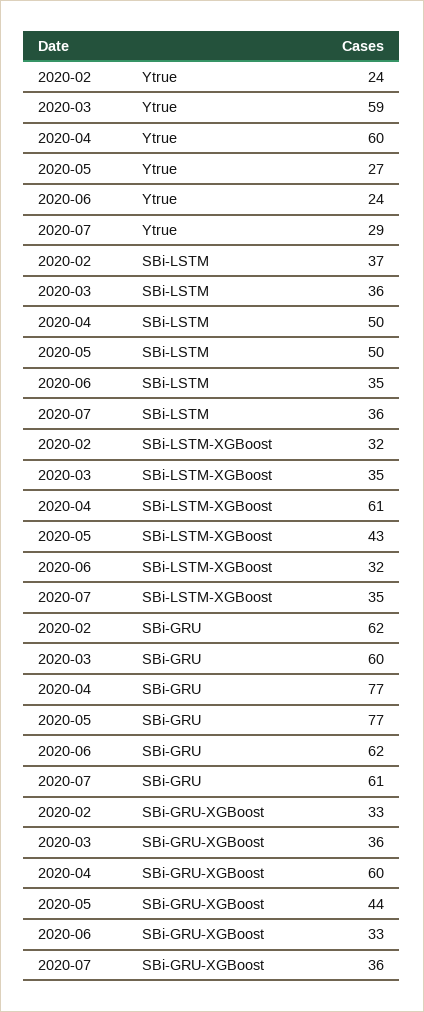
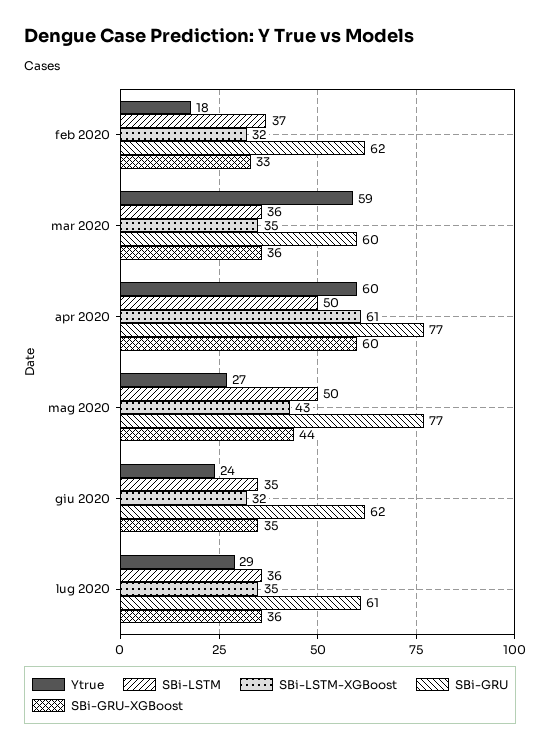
  {
    "Ytrue": {
-     "2020-02": 24,
+     "2020-02": 18,
      "2020-03": 59,
      "2020-04": 60,
      "2020-05": 27,
      "2020-06": 24,
      "2020-07": 29
    },
    "SBi-LSTM": {
      "2020-02": 37,
      "2020-03": 36,
      "2020-04": 50,
      "2020-05": 50,
      "2020-06": 35,
      "2020-07": 36
    },
    "SBi-LSTM-XGBoost": {
      "2020-02": 32,
      "2020-03": 35,
      "2020-04": 61,
      "2020-05": 43,
      "2020-06": 32,
      "2020-07": 35
    },
    "SBi-GRU": {
      "2020-02": 62,
      "2020-03": 60,
      "2020-04": 77,
      "2020-05": 77,
      "2020-06": 62,
      "2020-07": 61
    },
    "SBi-GRU-XGBoost": {
      "2020-02": 33,
      "2020-03": 36,
      "2020-04": 60,
      "2020-05": 44,
-     "2020-06": 33,
+     "2020-06": 35,
      "2020-07": 36
    }
  }

